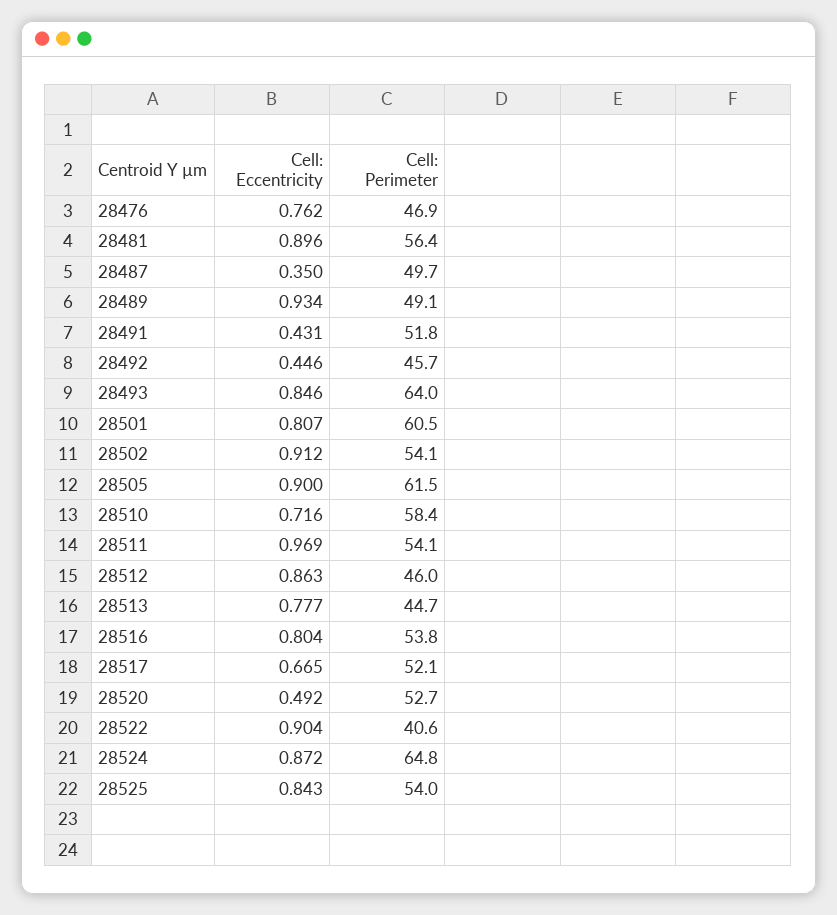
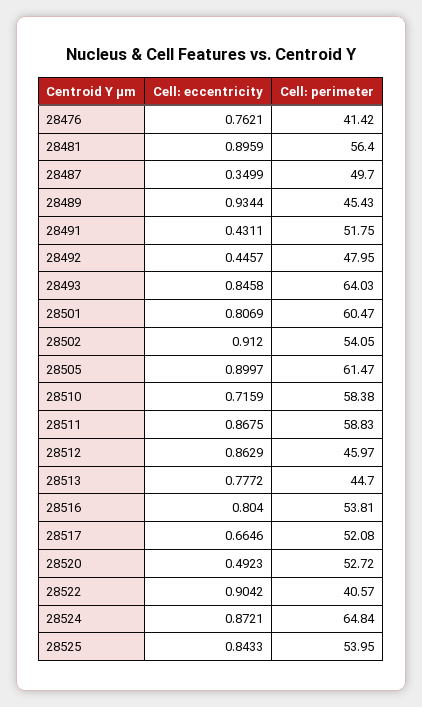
  {
    "Cell: Eccentricity": {
      "28476": 0.7621,
      "28481": 0.8959,
      "28487": 0.3499,
      "28489": 0.9344,
      "28491": 0.4311,
      "28492": 0.4457,
      "28493": 0.8458,
      "28501": 0.8069,
      "28502": 0.912,
      "28505": 0.8997,
      "28510": 0.7159,
-     "28511": 0.969,
+     "28511": 0.8675,
      "28512": 0.8629,
      "28513": 0.7772,
      "28516": 0.804,
      "28517": 0.6646,
      "28520": 0.4923,
      "28522": 0.9042,
      "28524": 0.8721,
      "28525": 0.8433
    },
    "Cell: Perimeter": {
-     "28476": 46.9,
+     "28476": 41.42,
      "28481": 56.4,
      "28487": 49.7,
-     "28489": 49.1,
+     "28489": 45.43,
      "28491": 51.75,
-     "28492": 45.7,
+     "28492": 47.95,
      "28493": 64.03,
      "28501": 60.47,
      "28502": 54.05,
      "28505": 61.47,
      "28510": 58.38,
-     "28511": 54.1,
+     "28511": 58.83,
      "28512": 45.97,
      "28513": 44.7,
      "28516": 53.81,
      "28517": 52.08,
      "28520": 52.72,
      "28522": 40.57,
      "28524": 64.84,
      "28525": 53.95
    }
  }

